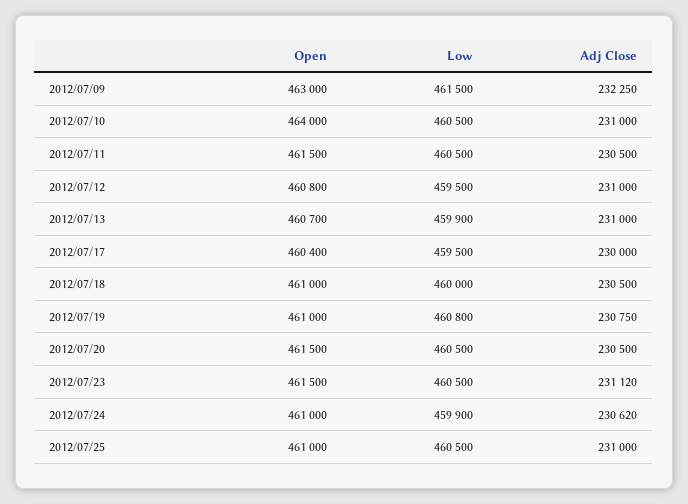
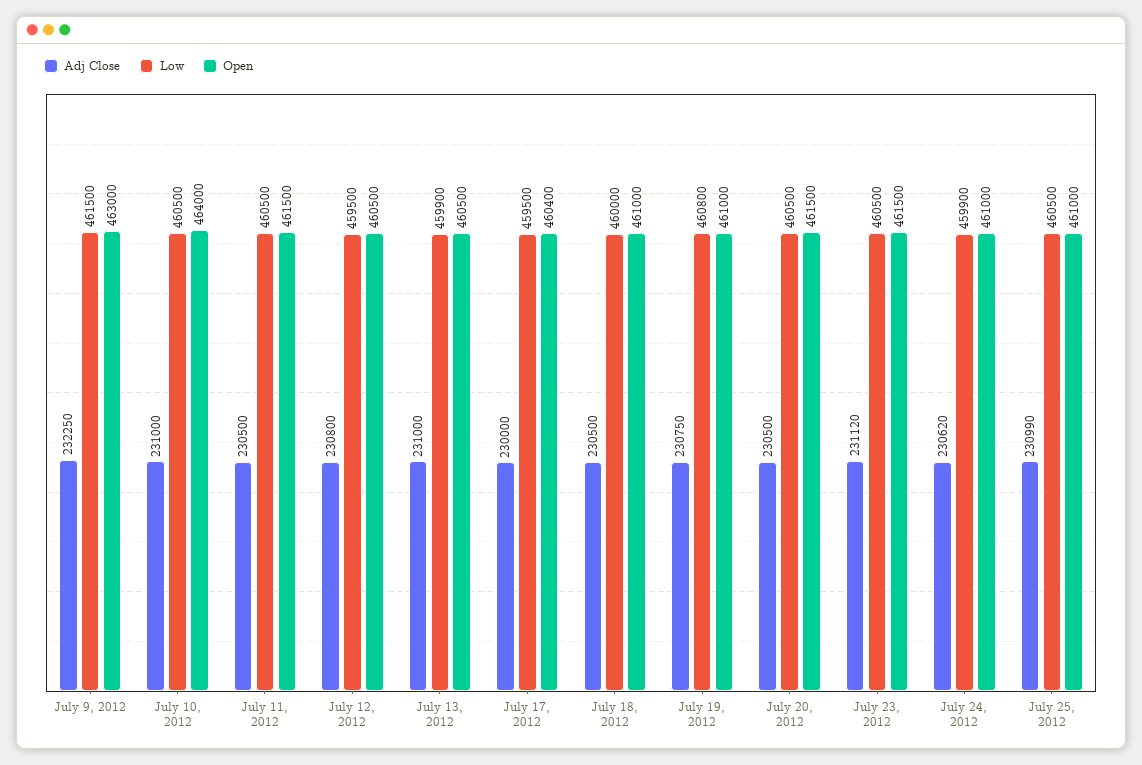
  {
    "Open": {
      "2012/07/09": 463000,
      "2012/07/10": 464000,
      "2012/07/11": 461500,
-     "2012/07/12": 460800,
+     "2012/07/12": 460500,
-     "2012/07/13": 460700,
+     "2012/07/13": 460500,
      "2012/07/17": 460400,
      "2012/07/18": 461000,
      "2012/07/19": 461000,
      "2012/07/20": 461500,
      "2012/07/23": 461500,
      "2012/07/24": 461000,
      "2012/07/25": 461000
    },
    "Low": {
      "2012/07/09": 461500,
      "2012/07/10": 460500,
      "2012/07/11": 460500,
      "2012/07/12": 459500,
      "2012/07/13": 459900,
      "2012/07/17": 459500,
      "2012/07/18": 460000,
      "2012/07/19": 460800,
      "2012/07/20": 460500,
      "2012/07/23": 460500,
      "2012/07/24": 459900,
      "2012/07/25": 460500
    },
    "Adj Close": {
      "2012/07/09": 232250,
      "2012/07/10": 231000,
      "2012/07/11": 230500,
-     "2012/07/12": 231000,
+     "2012/07/12": 230800,
      "2012/07/13": 231000,
      "2012/07/17": 230000,
      "2012/07/18": 230500,
      "2012/07/19": 230750,
      "2012/07/20": 230500,
      "2012/07/23": 231120,
      "2012/07/24": 230620,
-     "2012/07/25": 231000
+     "2012/07/25": 230990
    }
  }

